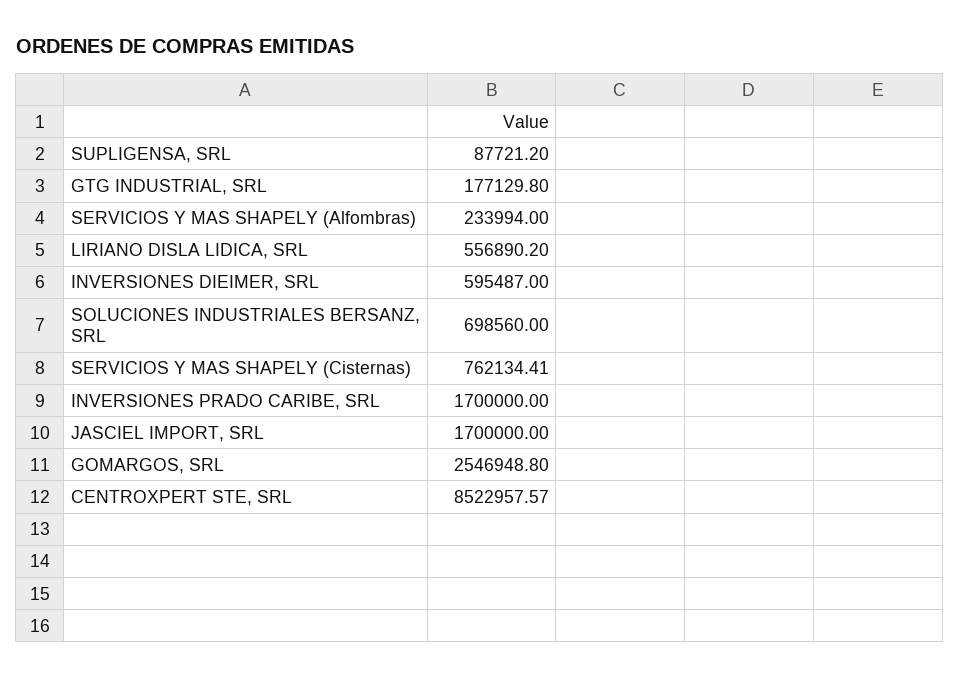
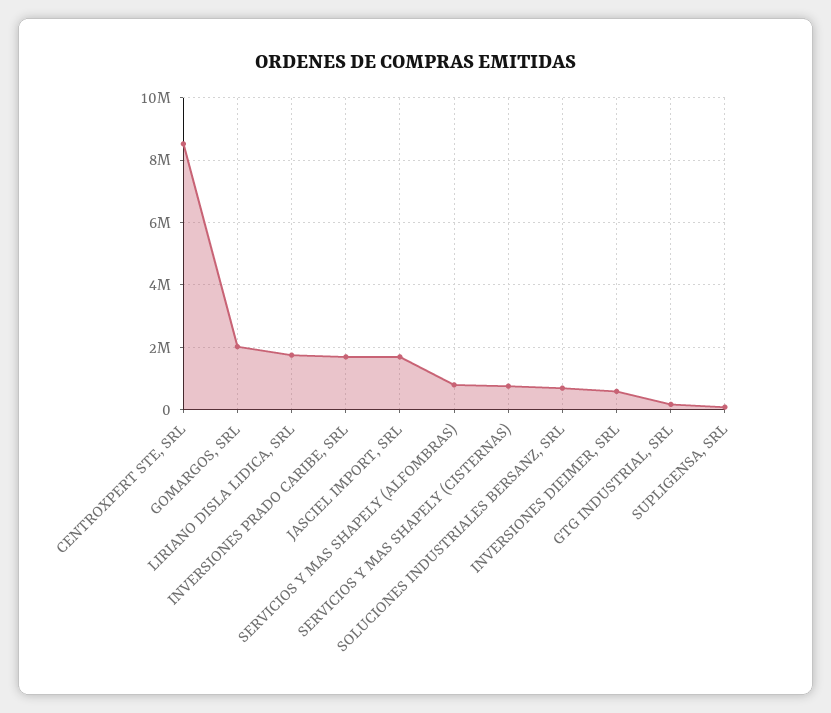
  {
    "SUPLIGENSA, SRL": 87721.2,
    "GTG INDUSTRIAL, SRL": 177129.8,
-   "SERVICIOS Y MAS SHAPELY (Alfombras)": 233994,
+   "SERVICIOS Y MAS SHAPELY (Alfombras)": 800000,
-   "LIRIANO DISLA LIDICA, SRL": 556890.2,
+   "LIRIANO DISLA LIDICA, SRL": 1800000,
    "INVERSIONES DIEIMER, SRL": 595487,
    "SOLUCIONES INDUSTRIALES BERSANZ, SRL": 698560,
    "SERVICIOS Y MAS SHAPELY (Cisternas)": 762134.41,
    "INVERSIONES PRADO CARIBE, SRL": 1700000,
    "JASCIEL IMPORT, SRL": 1700000,
-   "GOMARGOS, SRL": 2546948.8,
+   "GOMARGOS, SRL": 2000000,
    "CENTROXPERT STE, SRL": 8522957.57
  }

